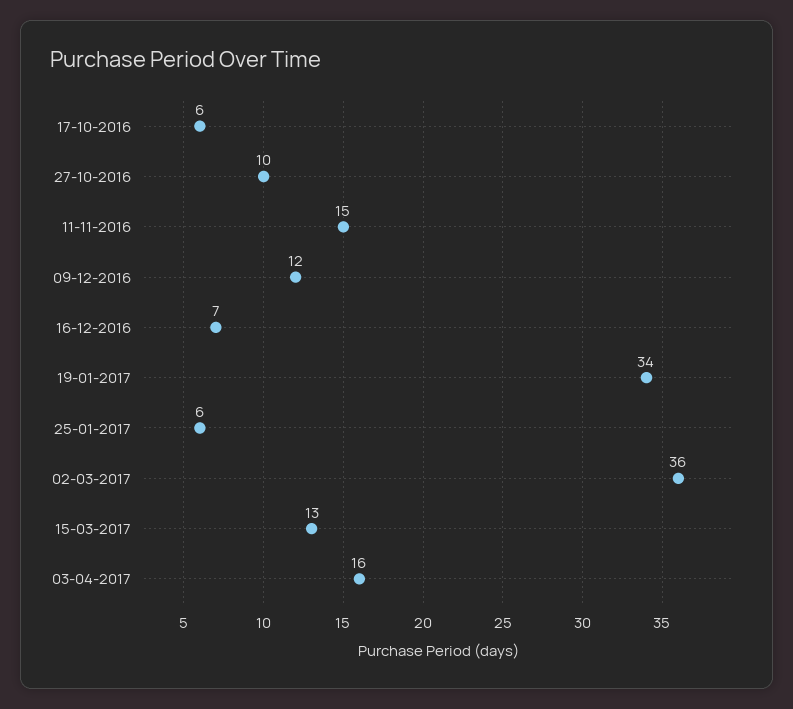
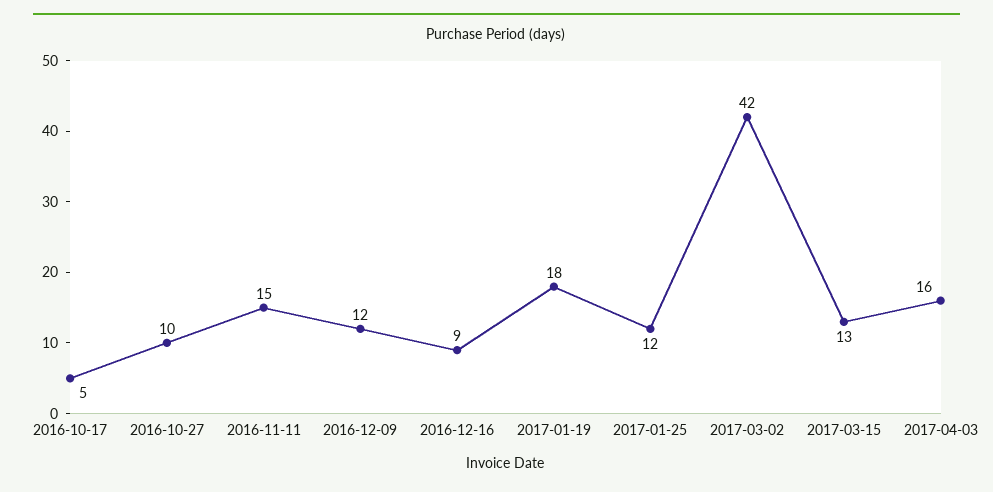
  {
-   "17-10-2016": 6,
+   "17-10-2016": 5,
    "27-10-2016": 10,
    "11-11-2016": 15,
    "09-12-2016": 12,
-   "16-12-2016": 7,
+   "16-12-2016": 9,
-   "19-01-2017": 34,
+   "19-01-2017": 18,
-   "25-01-2017": 6,
+   "25-01-2017": 12,
-   "02-03-2017": 36,
+   "02-03-2017": 42,
    "15-03-2017": 13,
    "03-04-2017": 16
  }

